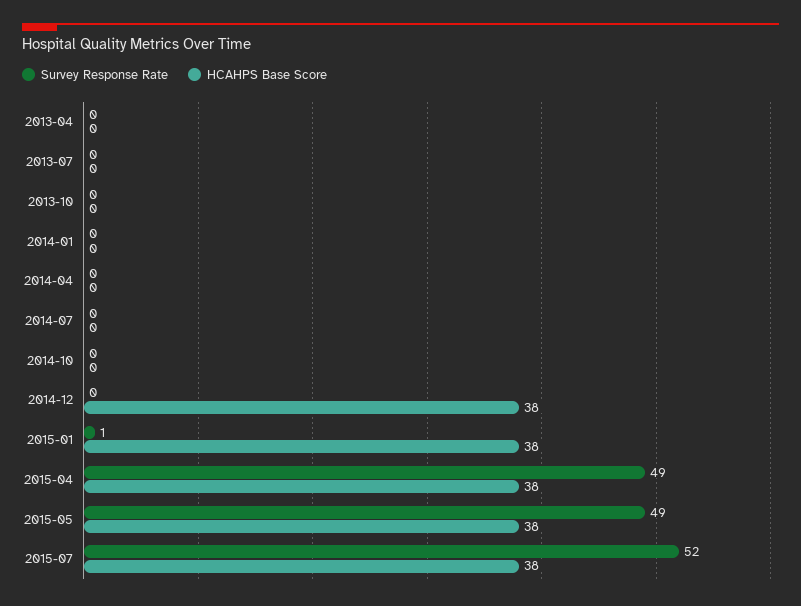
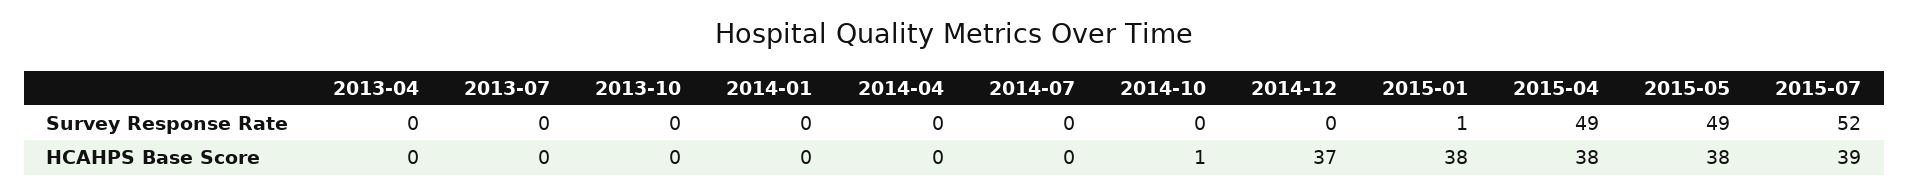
  {
    "Survey Response Rate": {
      "2013-04": 0,
      "2013-07": 0,
      "2013-10": 0,
      "2014-01": 0,
      "2014-04": 0,
      "2014-07": 0,
      "2014-10": 0,
      "2014-12": 0,
      "2015-01": 1,
      "2015-04": 49,
      "2015-05": 49,
      "2015-07": 52
    },
    "HCAHPS Base Score": {
      "2013-04": 0,
      "2013-07": 0,
      "2013-10": 0,
      "2014-01": 0,
      "2014-04": 0,
      "2014-07": 0,
-     "2014-10": 0,
+     "2014-10": 1,
-     "2014-12": 38,
+     "2014-12": 37,
      "2015-01": 38,
      "2015-04": 38,
      "2015-05": 38,
-     "2015-07": 38
+     "2015-07": 39
    }
  }

